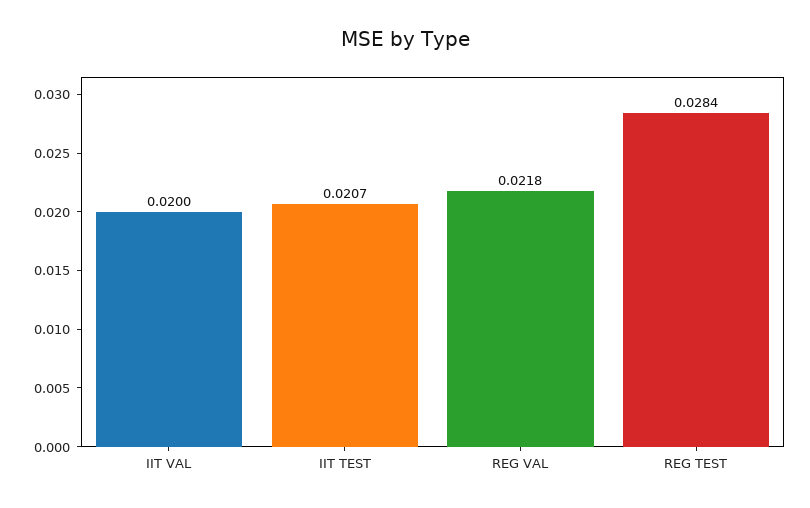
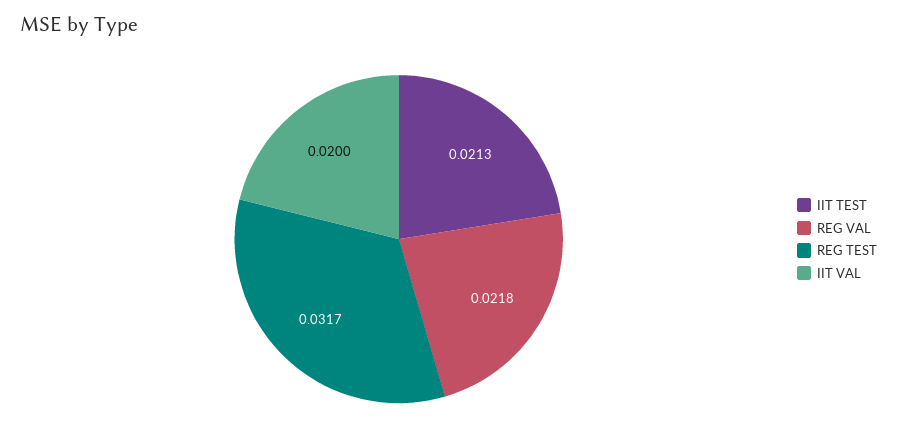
  {
    "IIT VAL": 0.02,
-   "IIT TEST": 0.0207,
+   "IIT TEST": 0.0213,
    "REG VAL": 0.0218,
-   "REG TEST": 0.0284
+   "REG TEST": 0.0317
  }

